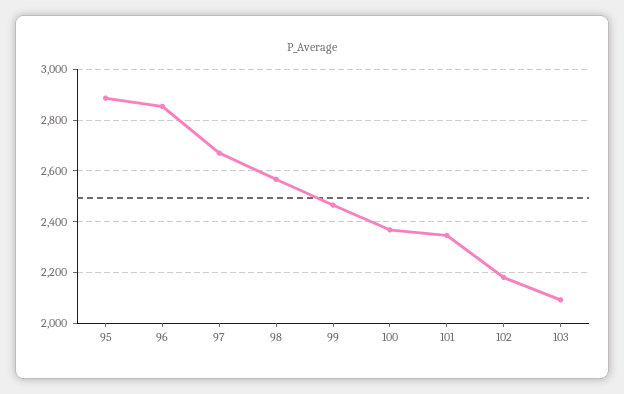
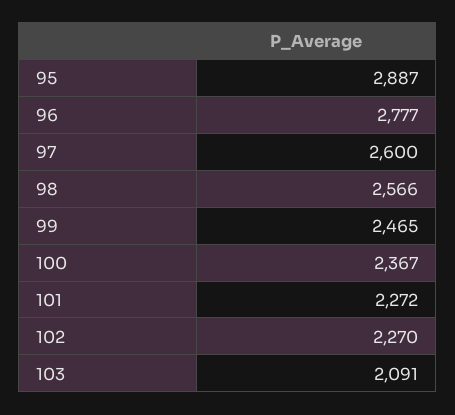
  {
    "95": 2887,
-   "96": 2850,
+   "96": 2777,
-   "97": 2675,
+   "97": 2600,
    "98": 2566,
    "99": 2465,
    "100": 2367,
-   "101": 2350,
+   "101": 2272,
-   "102": 2175,
+   "102": 2270,
    "103": 2091
  }

